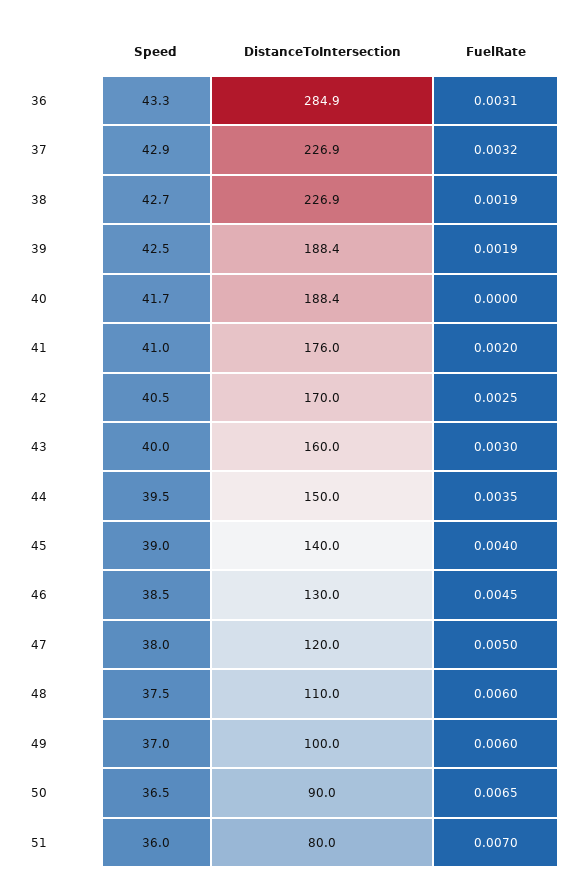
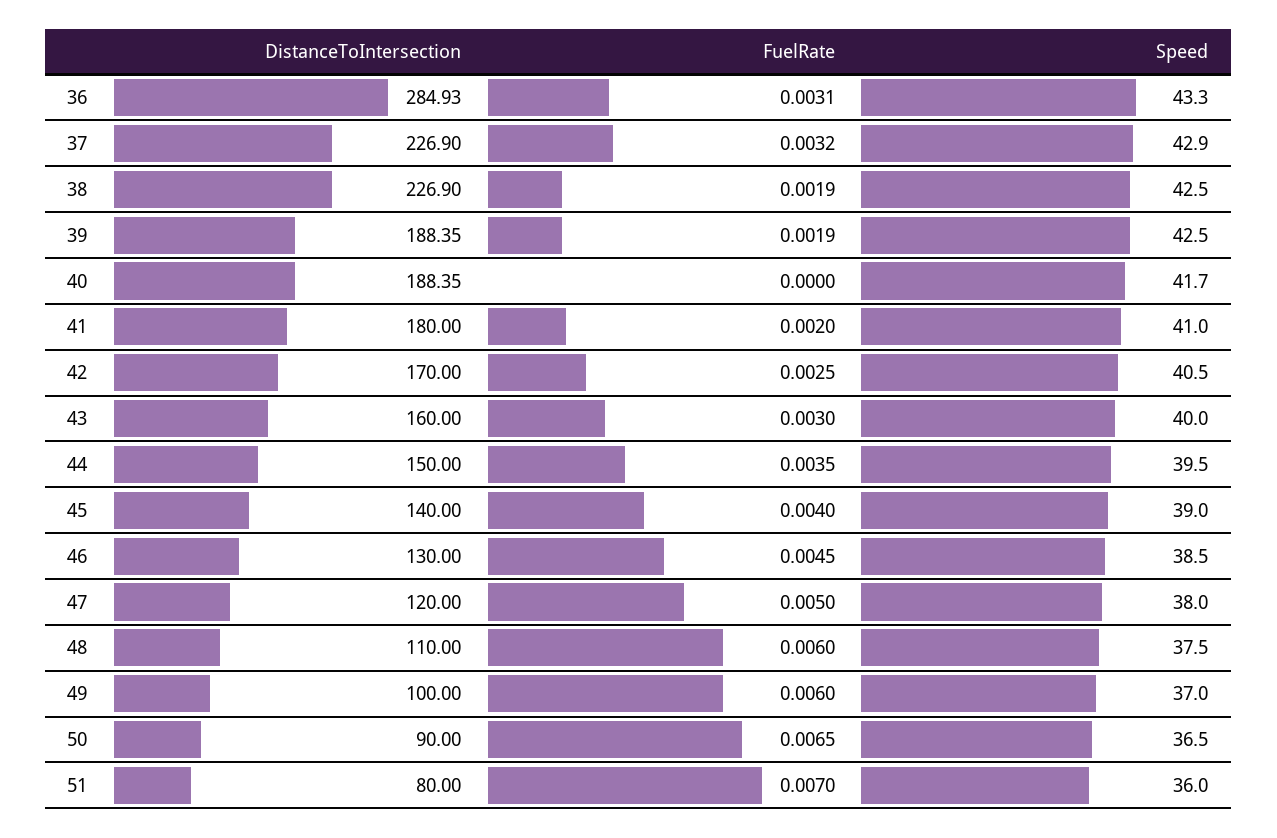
  {
    "Speed": {
      "36": 43.3,
      "37": 42.9,
-     "38": 42.7,
+     "38": 42.5,
      "39": 42.5,
      "40": 41.7,
      "41": 41,
      "42": 40.5,
      "43": 40,
      "44": 39.5,
      "45": 39,
      "46": 38.5,
      "47": 38,
      "48": 37.5,
      "49": 37,
      "50": 36.5,
      "51": 36
    },
    "DistanceToIntersection": {
      "36": 284.93,
      "37": 226.9,
      "38": 226.9,
      "39": 188.35,
      "40": 188.35,
-     "41": 176,
+     "41": 180,
      "42": 170,
      "43": 160,
      "44": 150,
      "45": 140,
      "46": 130,
      "47": 120,
      "48": 110,
      "49": 100,
      "50": 90,
      "51": 80
    },
    "FuelRate": {
      "36": 0.0031,
      "37": 0.0032,
      "38": 0.0019,
      "39": 0.0019,
      "40": 0,
      "41": 0.002,
      "42": 0.0025,
      "43": 0.003,
      "44": 0.0035,
      "45": 0.004,
      "46": 0.0045,
      "47": 0.005,
      "48": 0.006,
      "49": 0.006,
      "50": 0.0065,
      "51": 0.007
    }
  }

